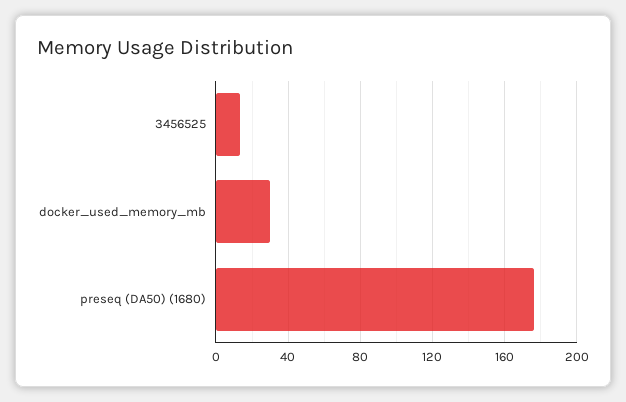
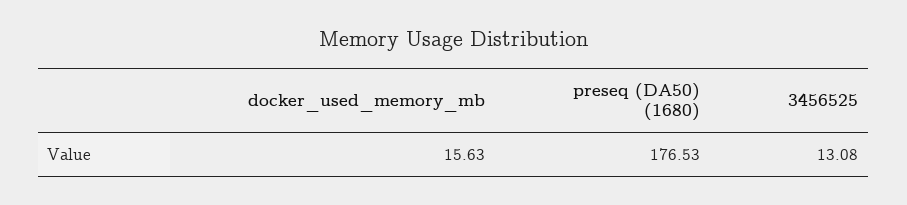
  {
    "3456525": 13.08,
-   "docker_used_memory_mb": 30,
+   "docker_used_memory_mb": 15.63,
    "preseq (DA50) (1680)": 176.53
  }

